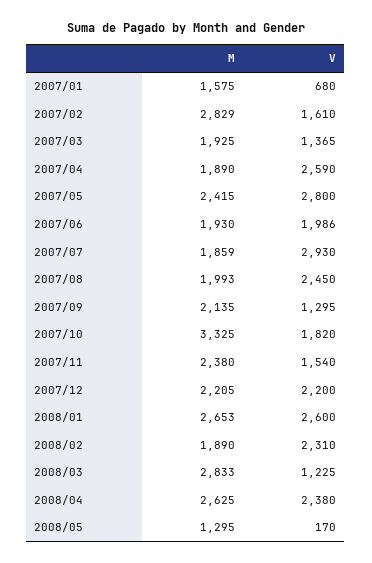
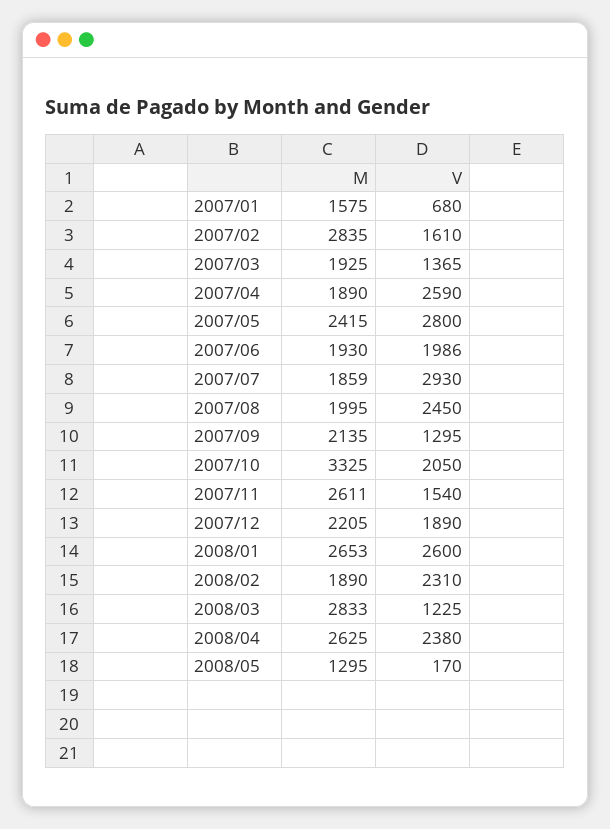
  {
    "M": {
      "2007/01": 1575,
-     "2007/02": 2829,
+     "2007/02": 2835,
      "2007/03": 1925,
      "2007/04": 1890,
      "2007/05": 2415,
      "2007/06": 1930,
      "2007/07": 1859,
-     "2007/08": 1993,
+     "2007/08": 1995,
      "2007/09": 2135,
      "2007/10": 3325,
-     "2007/11": 2380,
+     "2007/11": 2611,
      "2007/12": 2205,
      "2008/01": 2653,
      "2008/02": 1890,
      "2008/03": 2833,
      "2008/04": 2625,
      "2008/05": 1295
    },
    "V": {
      "2007/01": 680,
      "2007/02": 1610,
      "2007/03": 1365,
      "2007/04": 2590,
      "2007/05": 2800,
      "2007/06": 1986,
      "2007/07": 2930,
      "2007/08": 2450,
      "2007/09": 1295,
-     "2007/10": 1820,
+     "2007/10": 2050,
      "2007/11": 1540,
-     "2007/12": 2200,
+     "2007/12": 1890,
      "2008/01": 2600,
      "2008/02": 2310,
      "2008/03": 1225,
      "2008/04": 2380,
      "2008/05": 170
    }
  }

